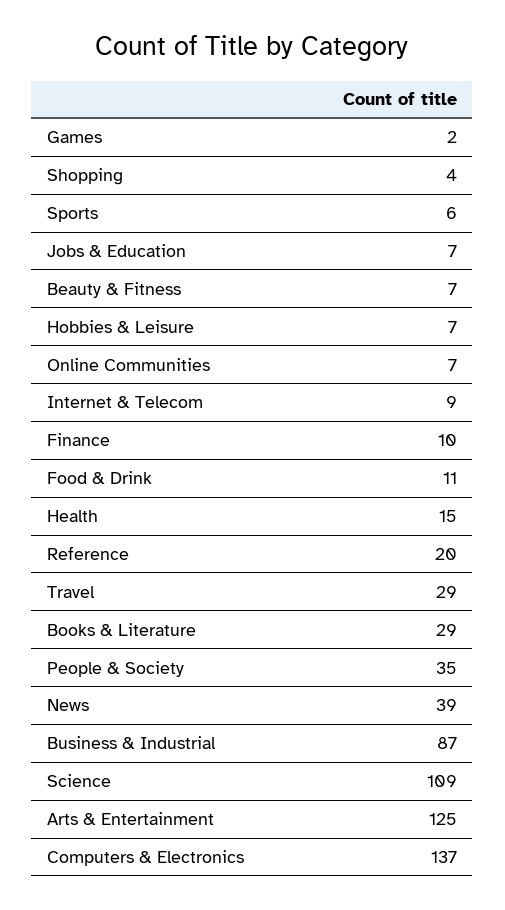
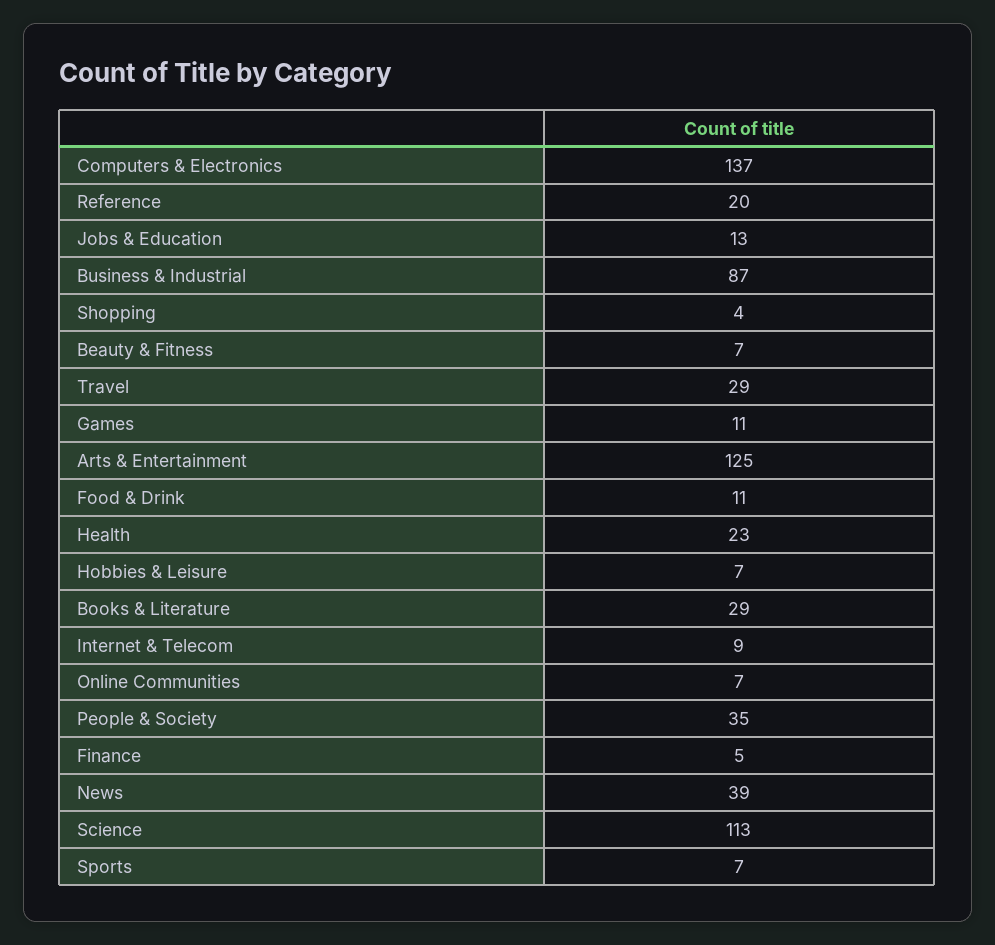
  {
-   "Games": 2,
+   "Games": 11,
    "Shopping": 4,
-   "Sports": 6,
+   "Sports": 7,
-   "Jobs & Education": 7,
+   "Jobs & Education": 13,
    "Beauty & Fitness": 7,
    "Hobbies & Leisure": 7,
    "Online Communities": 7,
    "Internet & Telecom": 9,
-   "Finance": 10,
+   "Finance": 5,
    "Food & Drink": 11,
-   "Health": 15,
+   "Health": 23,
    "Reference": 20,
    "Travel": 29,
    "Books & Literature": 29,
    "People & Society": 35,
    "News": 39,
    "Business & Industrial": 87,
-   "Science": 109,
+   "Science": 113,
    "Arts & Entertainment": 125,
    "Computers & Electronics": 137
  }

